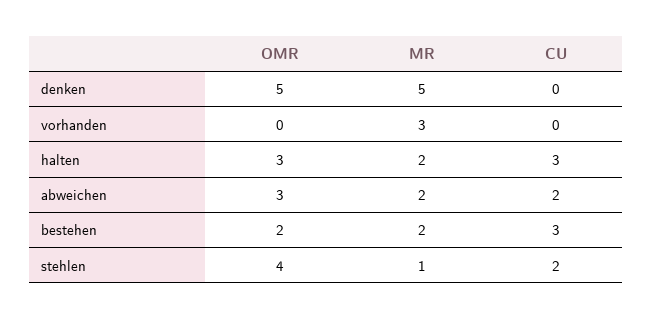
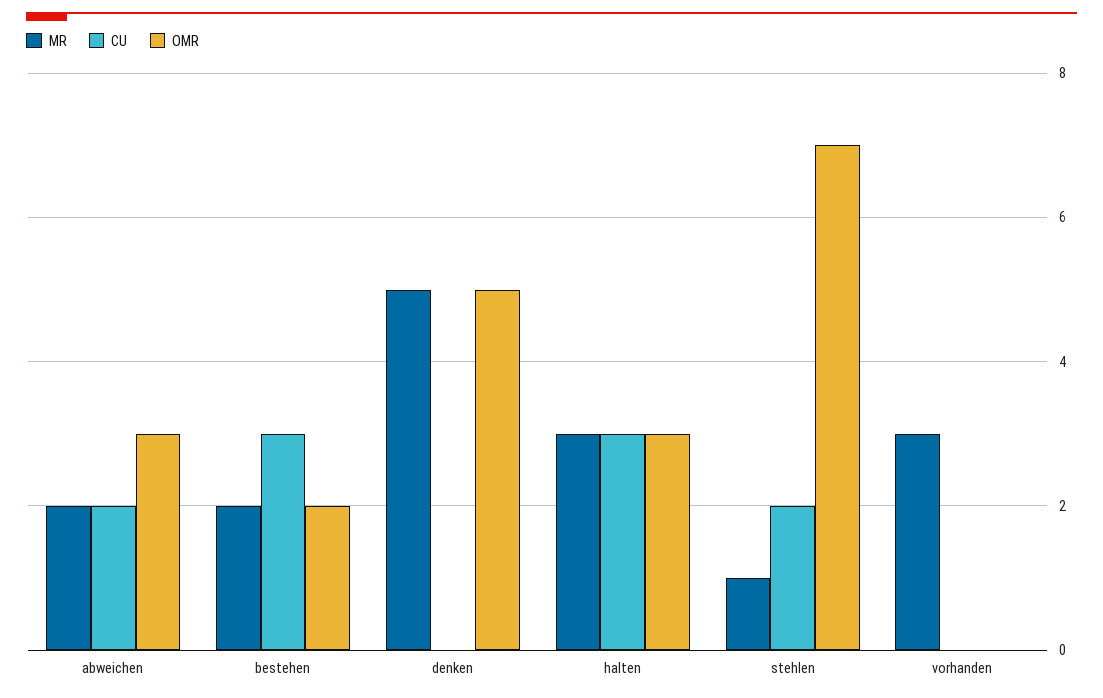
  {
    "OMR": {
      "denken": 5,
      "vorhanden": 0,
      "halten": 3,
      "abweichen": 3,
      "bestehen": 2,
-     "stehlen": 4
+     "stehlen": 7
    },
    "MR": {
      "denken": 5,
      "vorhanden": 3,
-     "halten": 2,
+     "halten": 3,
      "abweichen": 2,
      "bestehen": 2,
      "stehlen": 1
    },
    "CU": {
      "denken": 0,
      "vorhanden": 0,
      "halten": 3,
      "abweichen": 2,
      "bestehen": 3,
      "stehlen": 2
    }
  }

